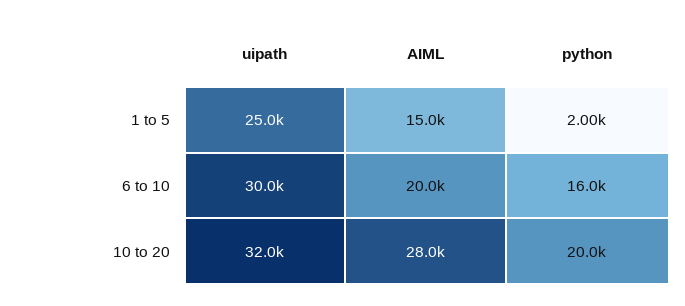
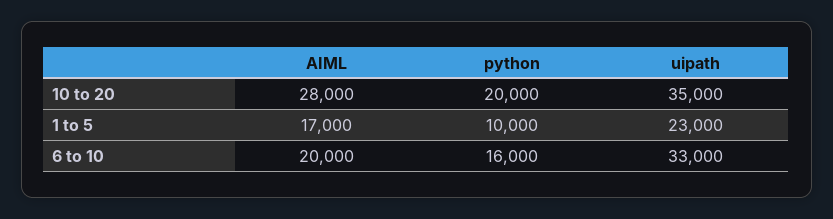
  {
    "uipath": {
-     "1 to 5": 25000,
+     "1 to 5": 23000,
-     "6 to 10": 30000,
+     "6 to 10": 33000,
-     "10 to 20": 32000
+     "10 to 20": 35000
    },
    "AIML": {
-     "1 to 5": 15000,
+     "1 to 5": 17000,
      "6 to 10": 20000,
      "10 to 20": 28000
    },
    "python": {
-     "1 to 5": 2000,
+     "1 to 5": 10000,
      "6 to 10": 16000,
      "10 to 20": 20000
    }
  }

